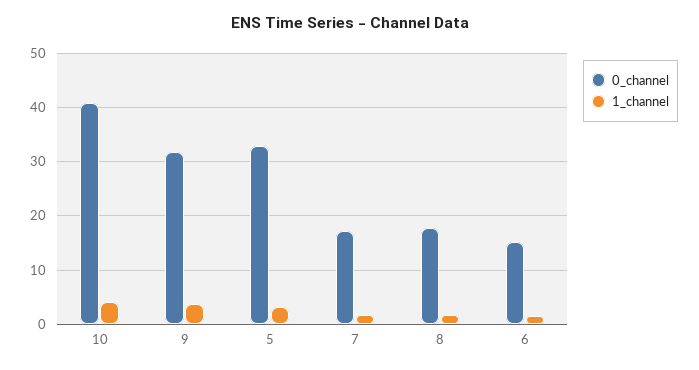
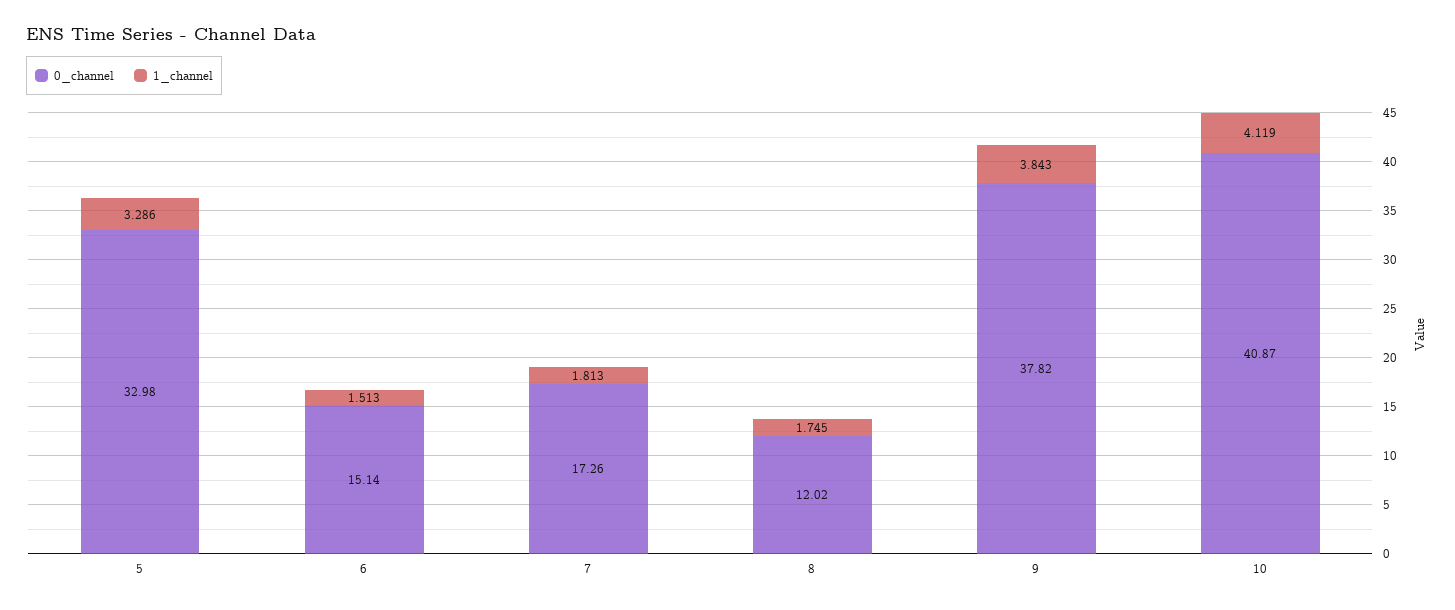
  {
    "0_channel": {
      "10": 40.87,
-     "9": 32,
+     "9": 37.82,
      "5": 32.98,
      "7": 17.26,
-     "8": 18,
+     "8": 12.02,
      "6": 15.14
    },
    "1_channel": {
      "10": 4.119,
      "9": 3.843,
      "5": 3.286,
      "7": 1.813,
      "8": 1.745,
      "6": 1.513
    }
  }

